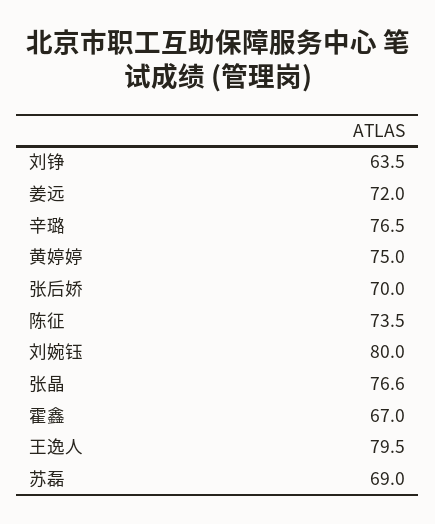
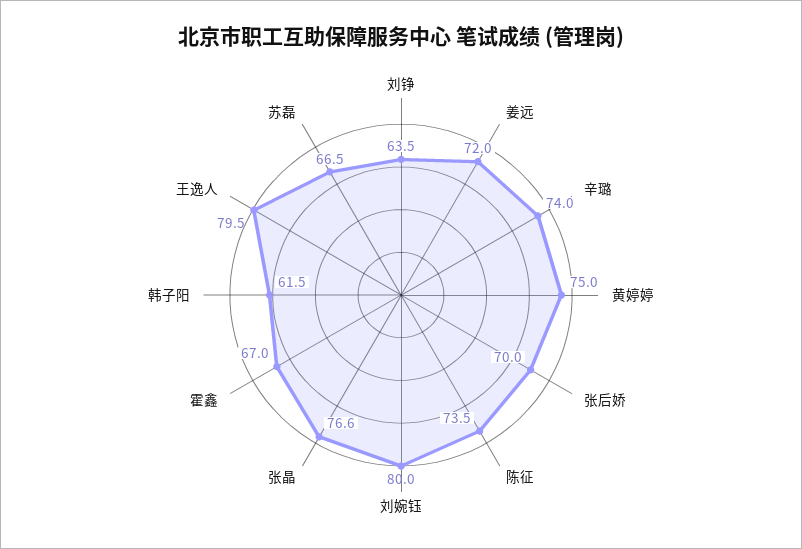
  {
    "刘铮": 63.5,
    "姜远": 72,
-   "辛璐": 76.5,
+   "辛璐": 74,
    "黄婷婷": 75,
    "张后娇": 70,
    "陈征": 73.5,
    "刘婉钰": 80,
    "张晶": 76.6,
    "霍鑫": 67,
    "王逸人": 79.5,
-   "苏磊": 69
+   "苏磊": 66.5,
+   "韩子阳": 61.5
  }

